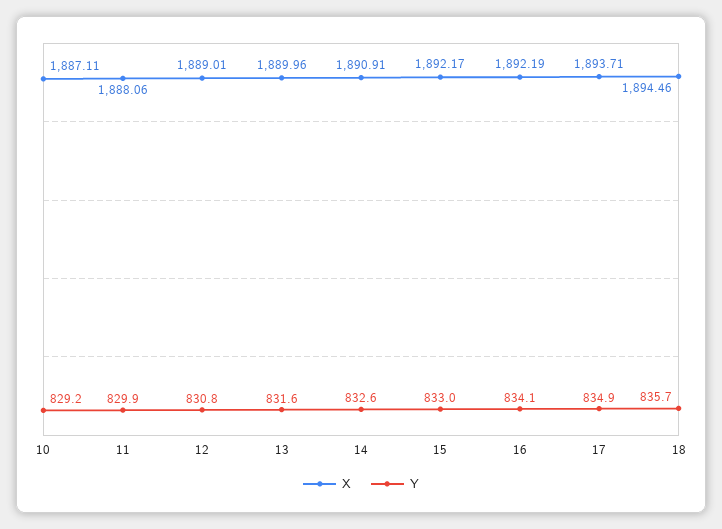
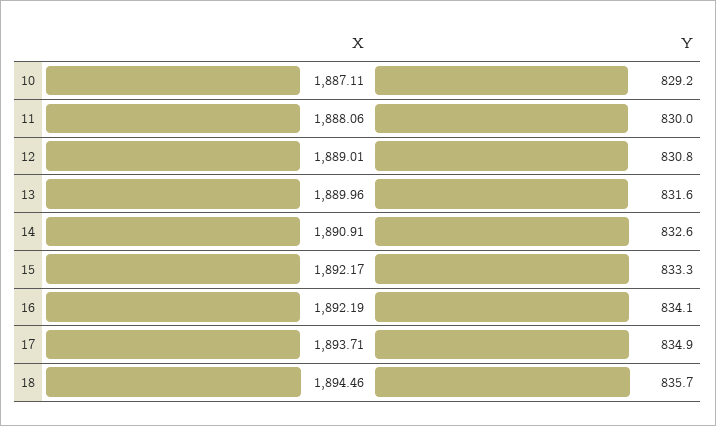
  {
    "X": {
      "10": 1887.11,
      "11": 1888.06,
      "12": 1889.01,
      "13": 1889.96,
      "14": 1890.91,
      "15": 1892.17,
      "16": 1892.19,
      "17": 1893.71,
      "18": 1894.46
    },
    "Y": {
      "10": 829.2,
-     "11": 829.9,
+     "11": 830,
      "12": 830.8,
      "13": 831.6,
      "14": 832.6,
-     "15": 833,
+     "15": 833.3,
      "16": 834.1,
      "17": 834.9,
      "18": 835.7
    }
  }

